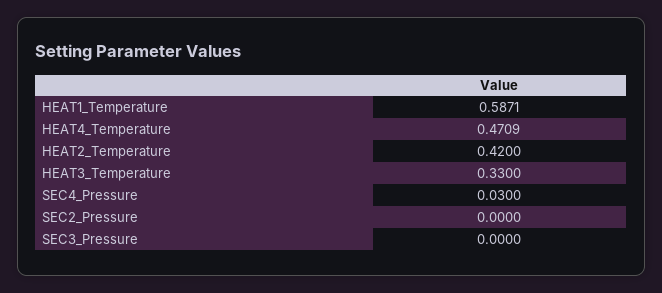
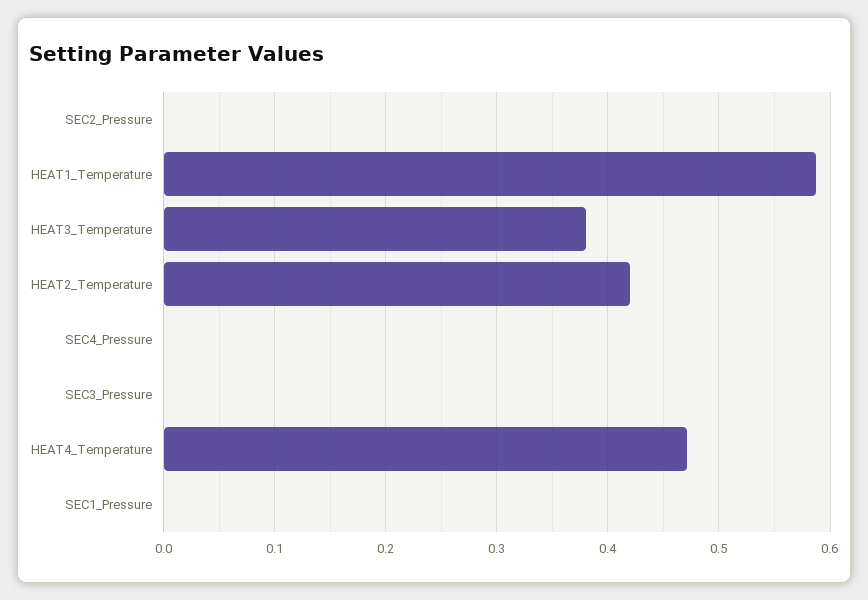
  {
    "HEAT1_Temperature": 0.5871,
    "HEAT4_Temperature": 0.4709,
    "HEAT2_Temperature": 0.42,
-   "HEAT3_Temperature": 0.33,
+   "HEAT3_Temperature": 0.38,
-   "SEC4_Pressure": 0.03,
+   "SEC4_Pressure": 0,
    "SEC2_Pressure": 0,
-   "SEC3_Pressure": 0
+   "SEC3_Pressure": 0,
+   "SEC1_Pressure": 0
  }

